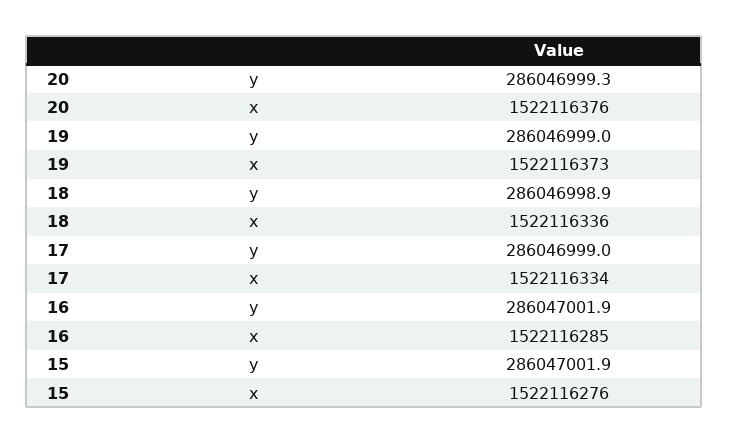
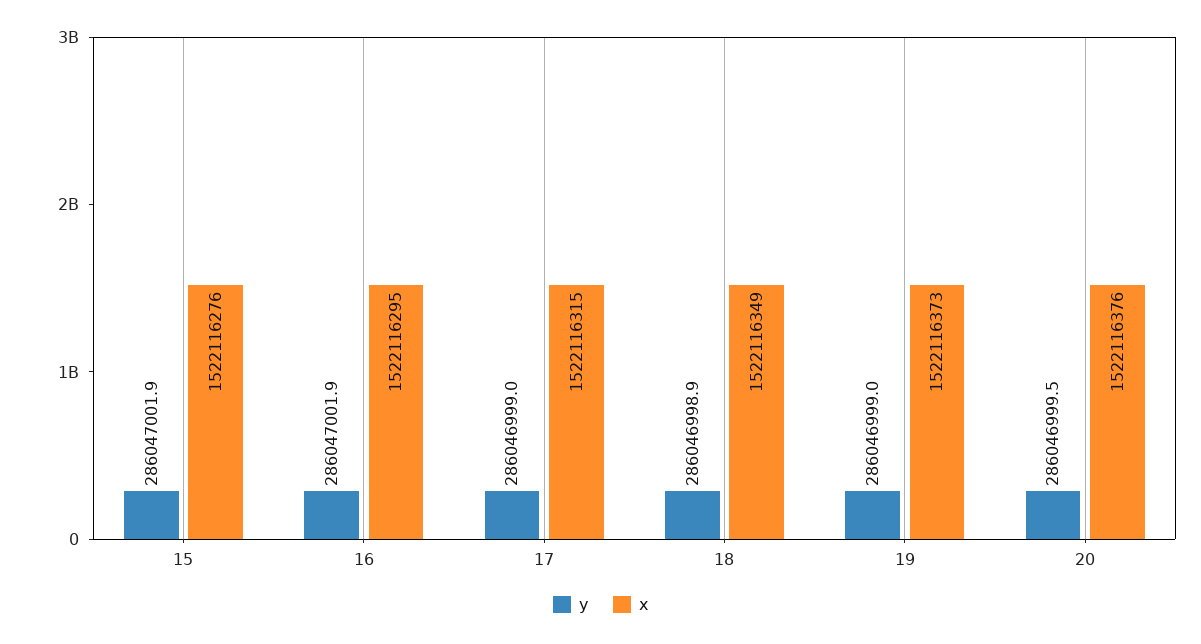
  {
    "y": {
-     "20": 286046999.3,
+     "20": 286046999.5,
      "19": 286046999,
      "18": 286046998.9,
      "17": 286046999,
      "16": 286047001.9,
      "15": 286047001.9
    },
    "x": {
      "20": 1522116376,
      "19": 1522116373,
-     "18": 1522116336,
+     "18": 1522116349,
-     "17": 1522116334,
+     "17": 1522116315,
-     "16": 1522116285,
+     "16": 1522116295,
      "15": 1522116276
    }
  }

